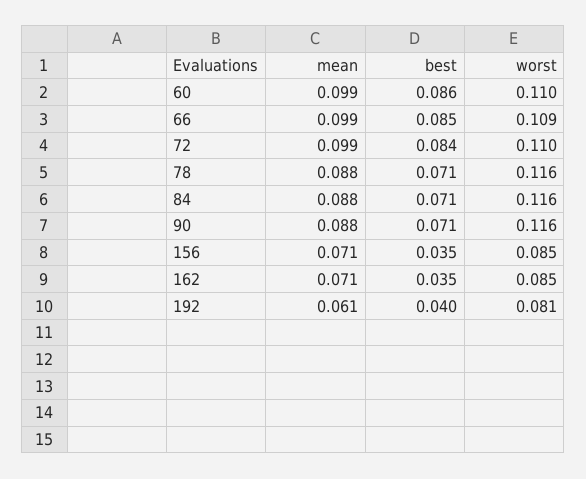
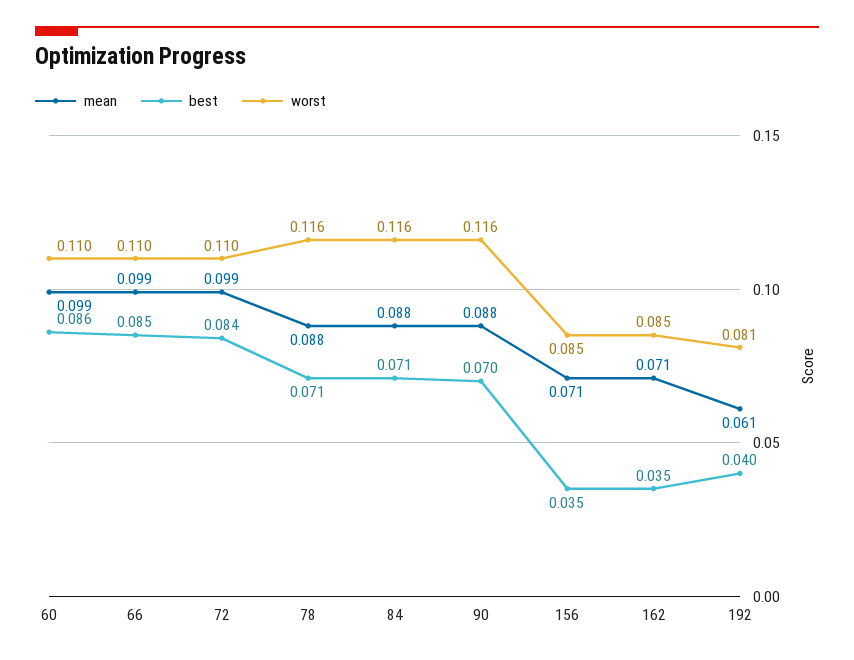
  {
    "mean": {
      "60": 0.099,
      "66": 0.099,
      "72": 0.099,
      "78": 0.088,
      "84": 0.088,
      "90": 0.088,
      "156": 0.071,
      "162": 0.071,
      "192": 0.061
    },
    "best": {
      "60": 0.086,
      "66": 0.085,
      "72": 0.084,
      "78": 0.071,
      "84": 0.071,
-     "90": 0.071,
+     "90": 0.07,
      "156": 0.035,
      "162": 0.035,
      "192": 0.04
    },
    "worst": {
      "60": 0.11,
-     "66": 0.109,
+     "66": 0.11,
      "72": 0.11,
      "78": 0.116,
      "84": 0.116,
      "90": 0.116,
      "156": 0.085,
      "162": 0.085,
      "192": 0.081
    }
  }

